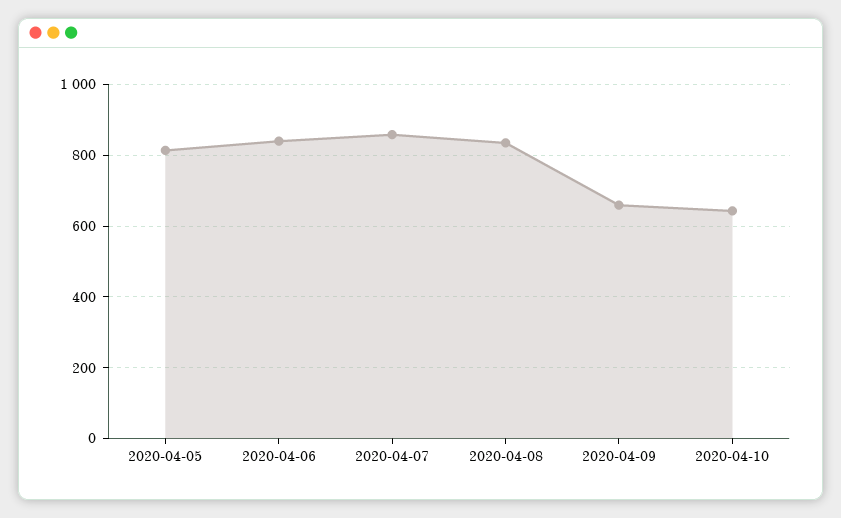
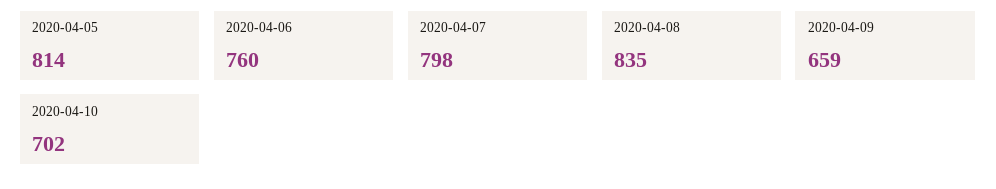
  {
    "2020-04-05": 814,
-   "2020-04-06": 840,
+   "2020-04-06": 760,
-   "2020-04-07": 860,
+   "2020-04-07": 798,
    "2020-04-08": 835,
    "2020-04-09": 659,
-   "2020-04-10": 640
+   "2020-04-10": 702
  }

